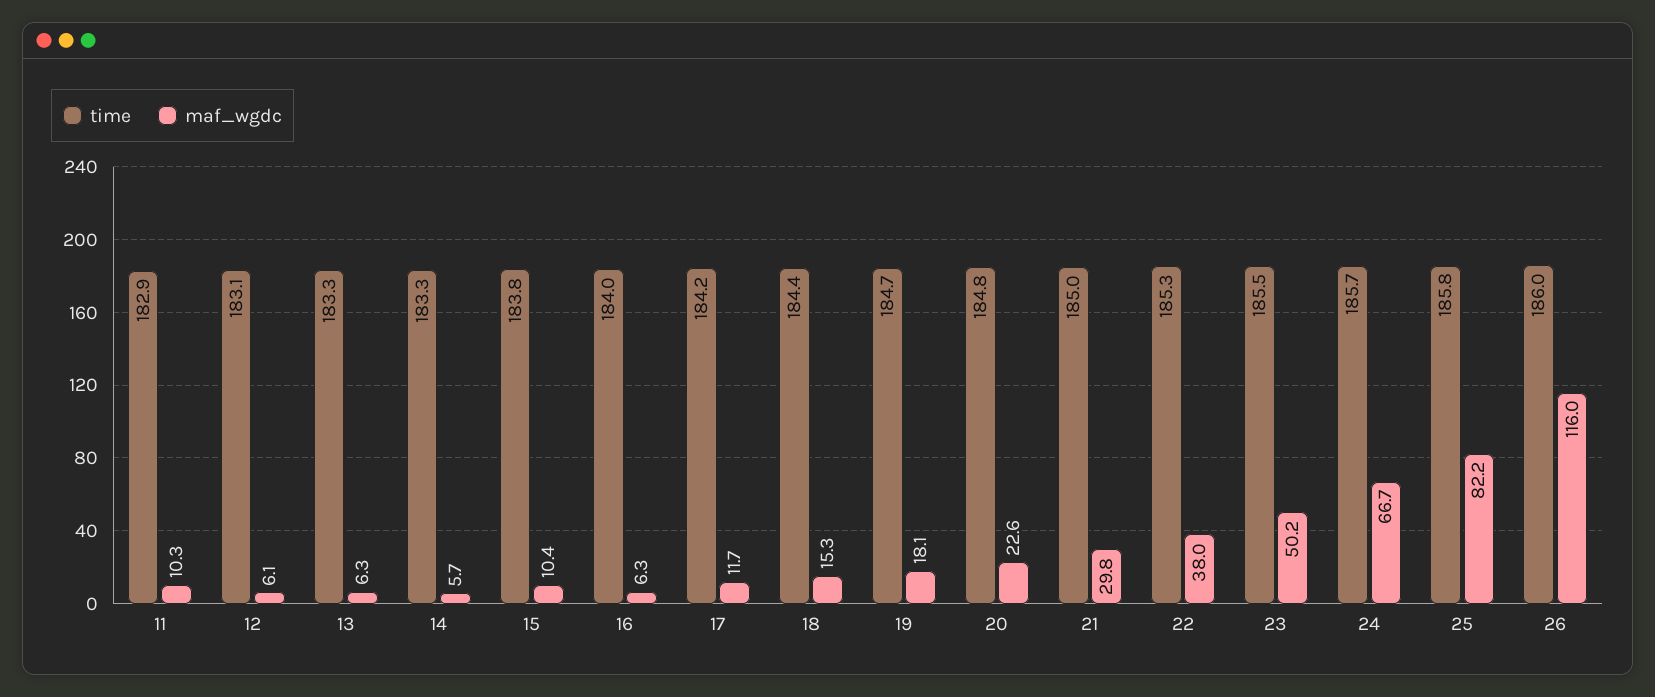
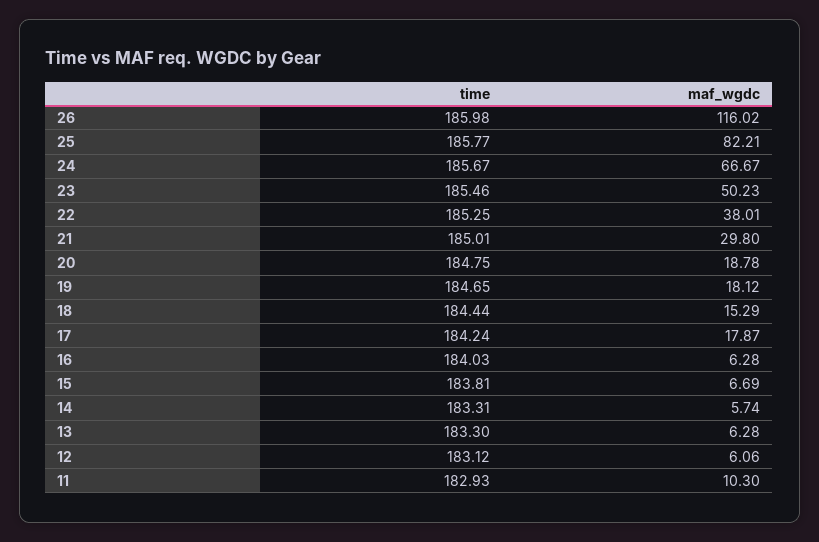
  {
    "time": {
      "11": 182.93,
      "12": 183.12,
      "13": 183.3,
      "14": 183.31,
      "15": 183.81,
      "16": 184.03,
      "17": 184.24,
      "18": 184.44,
      "19": 184.65,
      "20": 184.75,
      "21": 185.01,
      "22": 185.25,
      "23": 185.46,
      "24": 185.67,
      "25": 185.77,
      "26": 185.98
    },
    "maf_wgdc": {
      "11": 10.3,
      "12": 6.06,
      "13": 6.28,
      "14": 5.74,
-     "15": 10.4,
+     "15": 6.69,
      "16": 6.28,
-     "17": 11.7,
+     "17": 17.87,
      "18": 15.29,
      "19": 18.12,
-     "20": 22.6,
+     "20": 18.78,
      "21": 29.8,
      "22": 38.01,
      "23": 50.23,
      "24": 66.67,
      "25": 82.21,
      "26": 116.02
    }
  }

